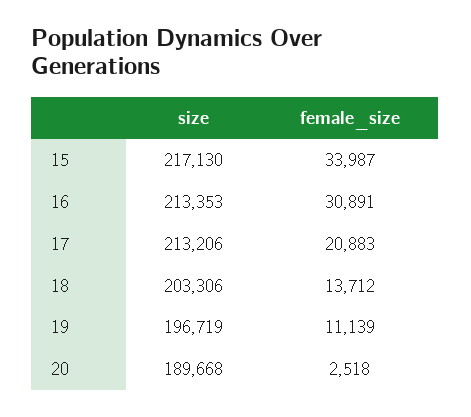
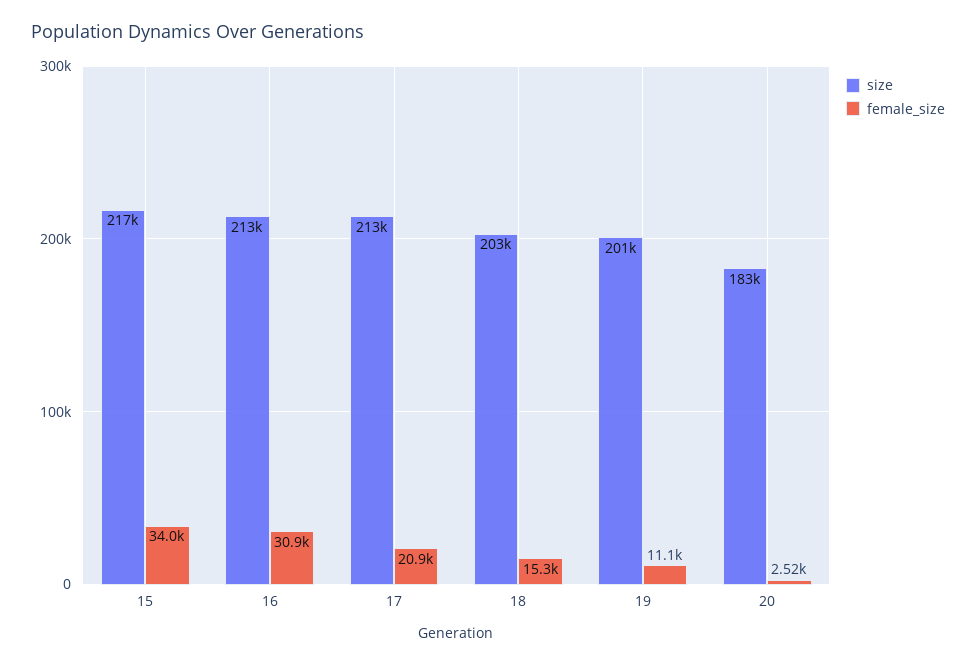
  {
    "size": {
      "15": 217130,
      "16": 213353,
      "17": 213206,
      "18": 203306,
-     "19": 196719,
+     "19": 201000,
-     "20": 189668
+     "20": 183000
    },
    "female_size": {
      "15": 33987,
      "16": 30891,
      "17": 20883,
-     "18": 13712,
+     "18": 15300,
      "19": 11139,
      "20": 2518
    }
  }

